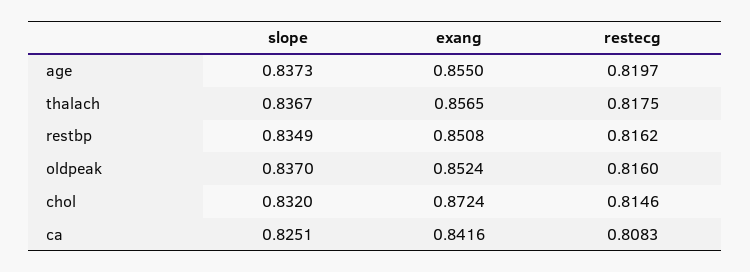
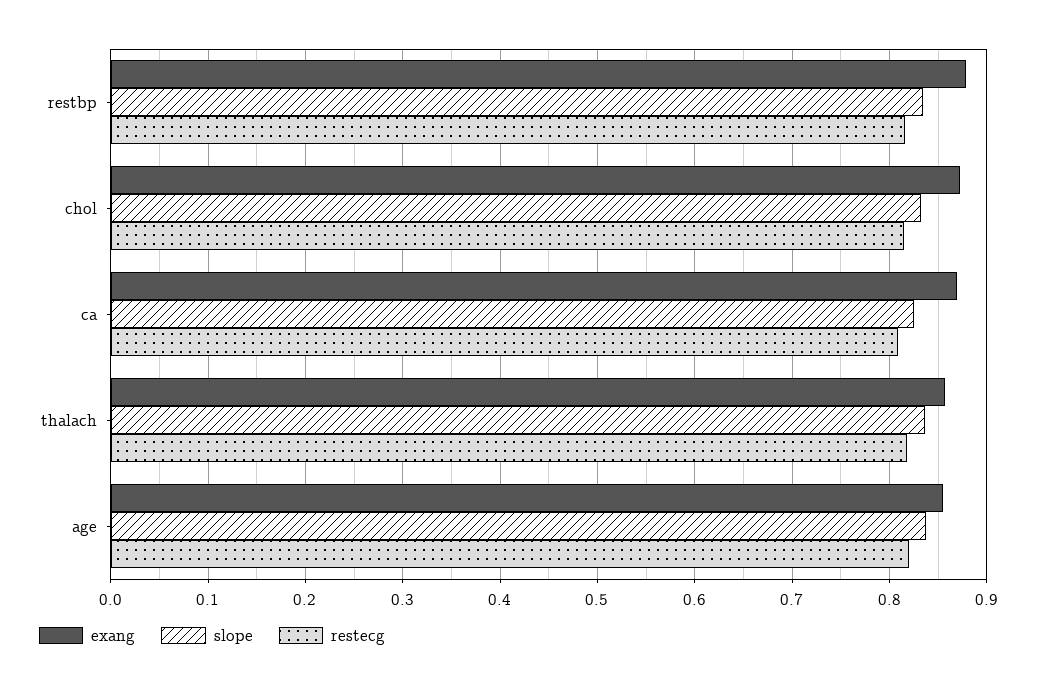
  {
    "slope": {
      "age": 0.8373,
      "thalach": 0.8367,
      "restbp": 0.8349,
-     "oldpeak": 0.837,
      "chol": 0.832,
      "ca": 0.8251
    },
    "exang": {
      "age": 0.855,
      "thalach": 0.8565,
-     "restbp": 0.8508,
+     "restbp": 0.88,
-     "oldpeak": 0.8524,
      "chol": 0.8724,
-     "ca": 0.8416
+     "ca": 0.87
    },
    "restecg": {
      "age": 0.8197,
      "thalach": 0.8175,
      "restbp": 0.8162,
-     "oldpeak": 0.816,
      "chol": 0.8146,
      "ca": 0.8083
    }
  }

